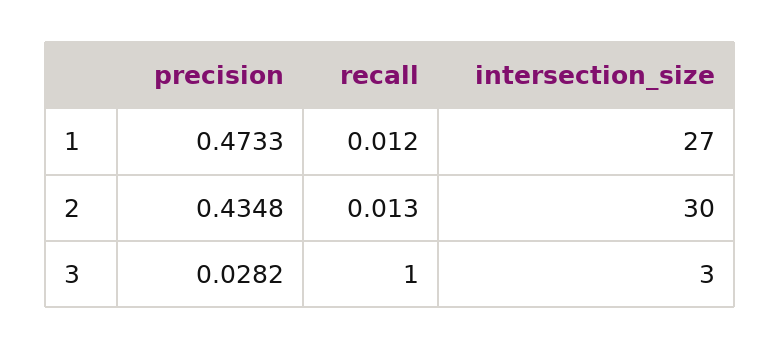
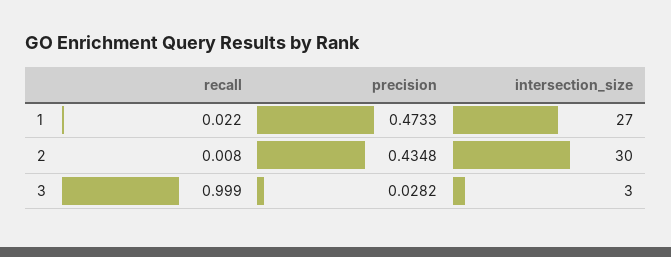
  {
    "precision": {
      "1": 0.4733,
      "2": 0.4348,
      "3": 0.0282
    },
    "recall": {
-     "1": 0.012,
+     "1": 0.022,
-     "2": 0.013,
+     "2": 0.008,
-     "3": 1
+     "3": 0.999
    },
    "intersection_size": {
      "1": 27,
      "2": 30,
      "3": 3
    }
  }

